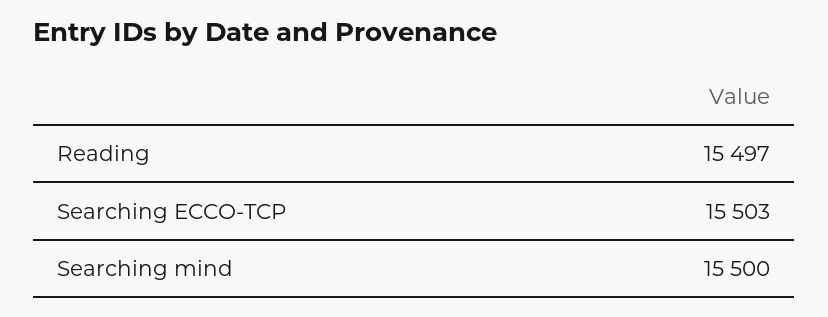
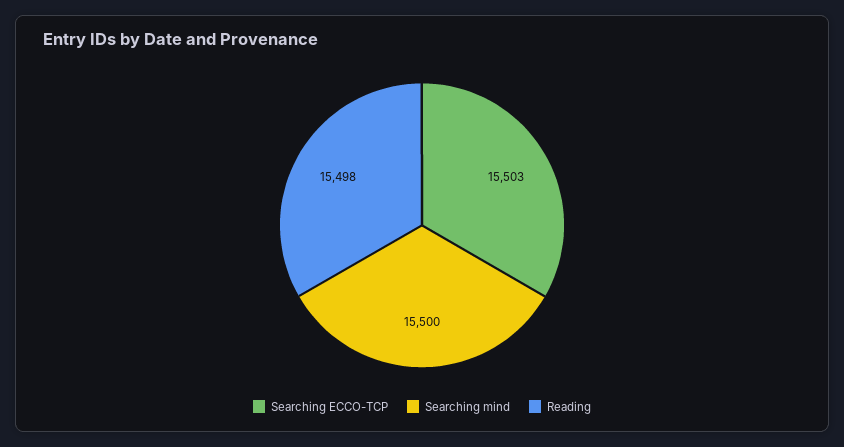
  {
-   "Reading": 15497,
+   "Reading": 15498,
    "Searching ECCO-TCP": 15503,
    "Searching mind": 15500
  }

